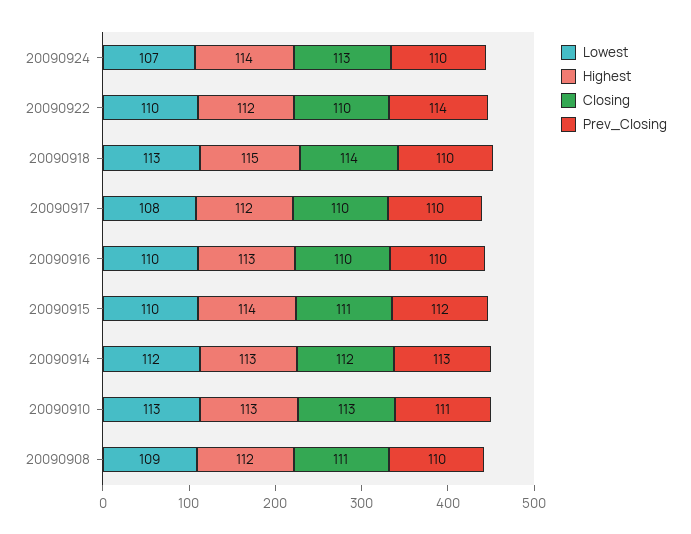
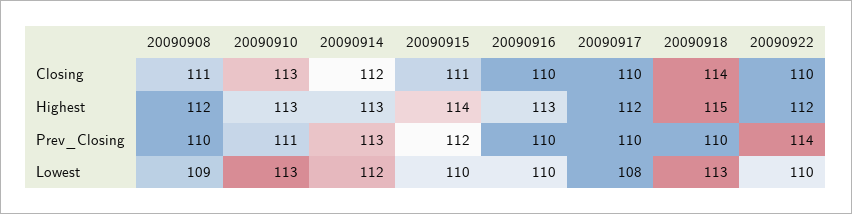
  {
    "Lowest": {
-     "20090924": 107,
      "20090922": 110,
      "20090918": 113,
      "20090917": 108,
      "20090916": 110,
      "20090915": 110,
      "20090914": 112,
      "20090910": 113,
      "20090908": 109
    },
    "Highest": {
-     "20090924": 114,
      "20090922": 112,
      "20090918": 115,
      "20090917": 112,
      "20090916": 113,
      "20090915": 114,
      "20090914": 113,
      "20090910": 113,
      "20090908": 112
    },
    "Closing": {
-     "20090924": 113,
      "20090922": 110,
      "20090918": 114,
      "20090917": 110,
      "20090916": 110,
      "20090915": 111,
      "20090914": 112,
      "20090910": 113,
      "20090908": 111
    },
    "Prev_Closing": {
-     "20090924": 110,
      "20090922": 114,
      "20090918": 110,
      "20090917": 110,
      "20090916": 110,
      "20090915": 112,
      "20090914": 113,
      "20090910": 111,
      "20090908": 110
    }
  }

